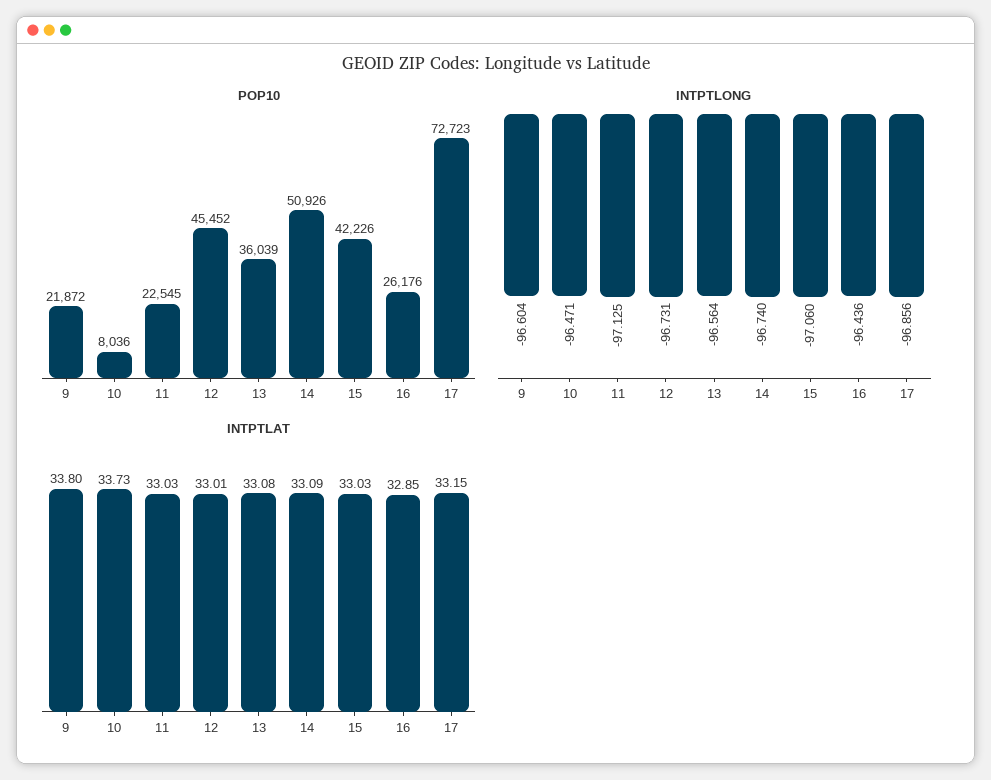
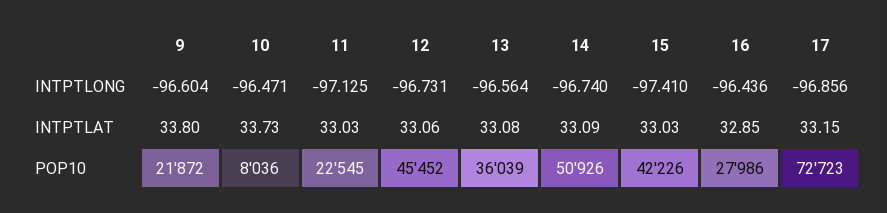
  {
    "POP10": {
      "9": 21872,
      "10": 8036,
      "11": 22545,
      "12": 45452,
      "13": 36039,
      "14": 50926,
      "15": 42226,
-     "16": 26176,
+     "16": 27986,
      "17": 72723
    },
    "INTPTLONG": {
      "9": -96.604,
      "10": -96.471,
      "11": -97.125,
      "12": -96.731,
      "13": -96.564,
      "14": -96.74,
-     "15": -97.06,
+     "15": -97.41,
      "16": -96.436,
      "17": -96.856
    },
    "INTPTLAT": {
      "9": 33.8,
      "10": 33.73,
      "11": 33.03,
-     "12": 33.01,
+     "12": 33.06,
      "13": 33.08,
      "14": 33.09,
      "15": 33.03,
      "16": 32.85,
      "17": 33.15
    }
  }

